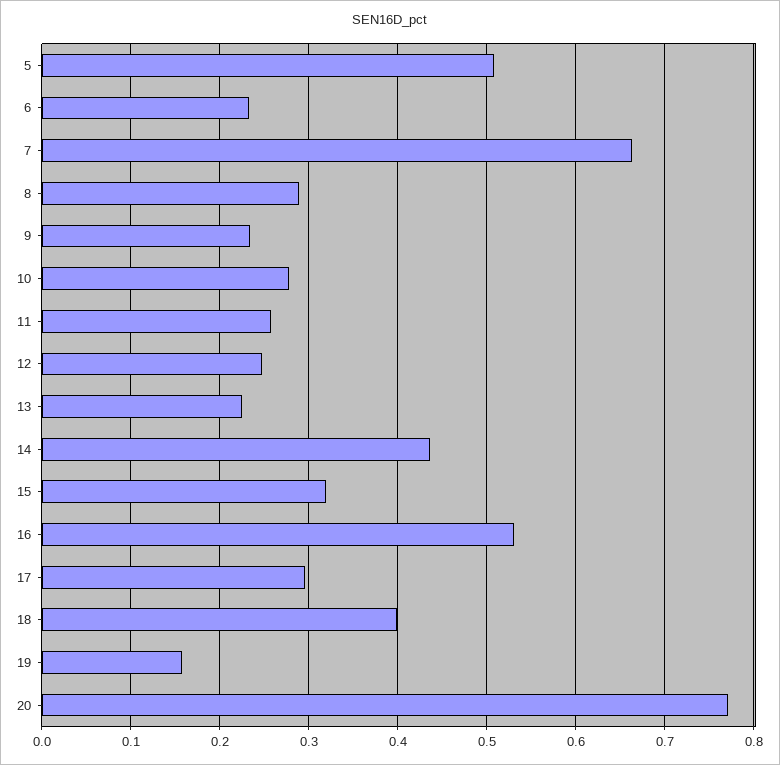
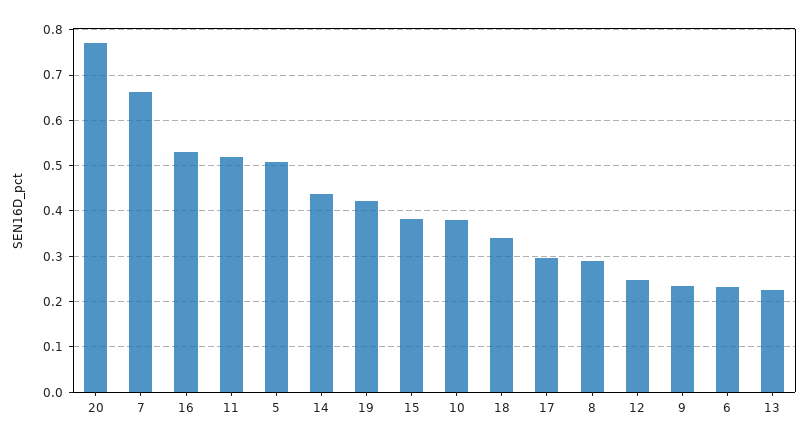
  {
    "5": 0.51,
    "6": 0.23,
    "7": 0.66,
    "8": 0.29,
    "9": 0.23,
-   "10": 0.28,
+   "10": 0.38,
-   "11": 0.26,
+   "11": 0.52,
    "12": 0.25,
    "13": 0.22,
    "14": 0.44,
-   "15": 0.32,
+   "15": 0.38,
    "16": 0.53,
    "17": 0.3,
-   "18": 0.4,
+   "18": 0.34,
-   "19": 0.16,
+   "19": 0.42,
    "20": 0.77
  }

